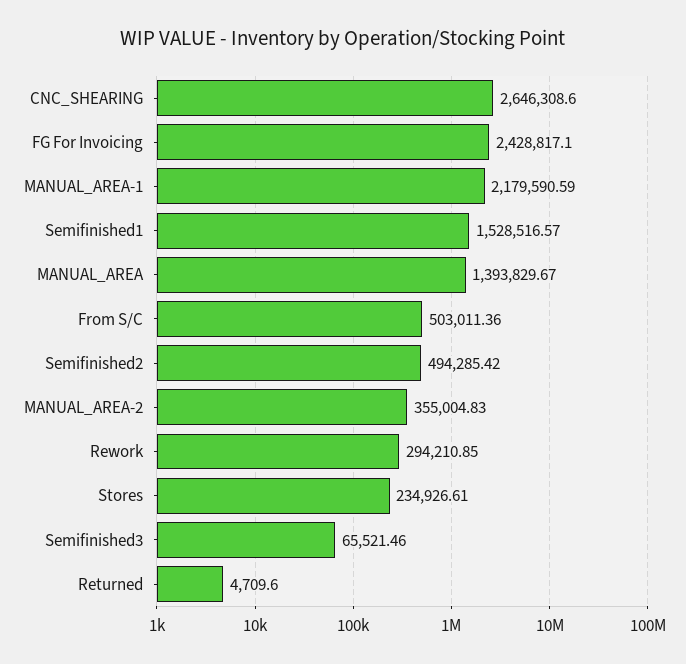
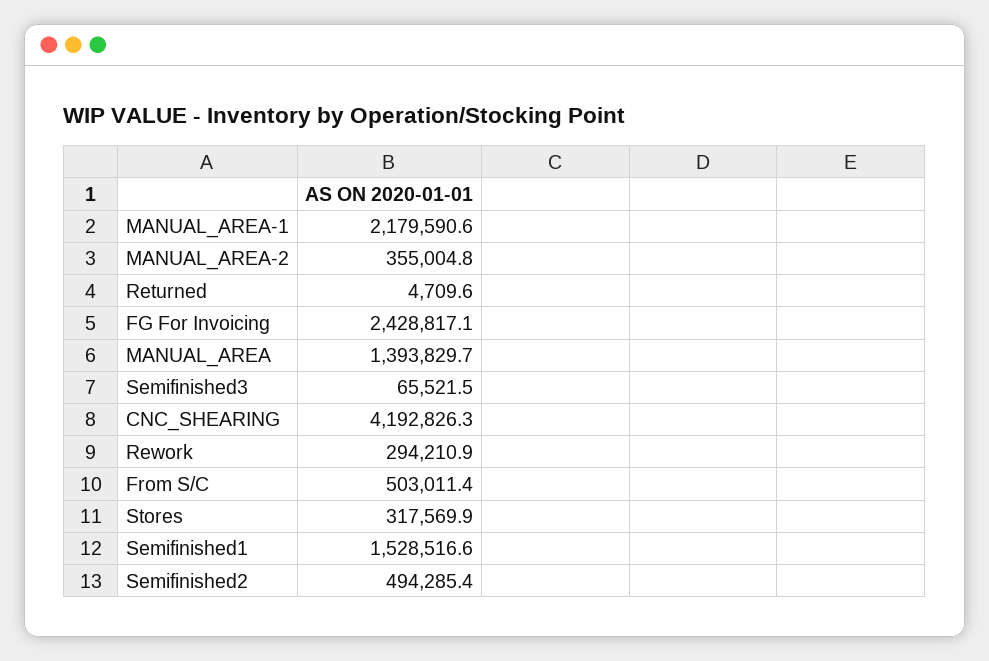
  {
-   "CNC_SHEARING": 2646308.6,
+   "CNC_SHEARING": 4192826.3,
    "FG For Invoicing": 2428817.1,
    "MANUAL_AREA-1": 2179590.59,
    "Semifinished1": 1528516.57,
    "MANUAL_AREA": 1393829.67,
    "From S/C": 503011.36,
    "Semifinished2": 494285.42,
    "MANUAL_AREA-2": 355004.83,
    "Rework": 294210.85,
-   "Stores": 234926.61,
+   "Stores": 317569.9,
    "Semifinished3": 65521.46,
    "Returned": 4709.6
  }

